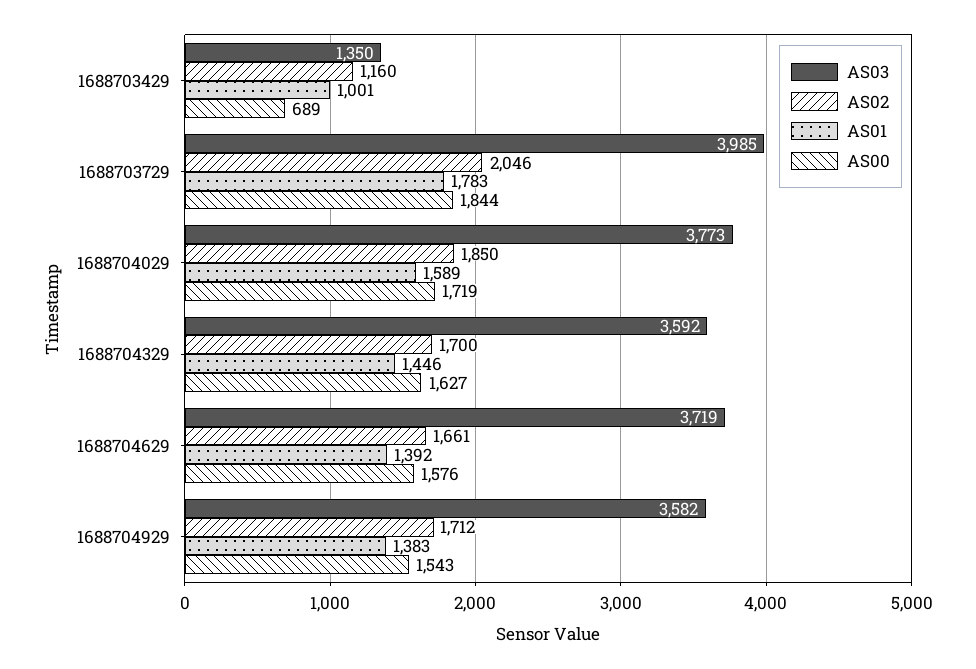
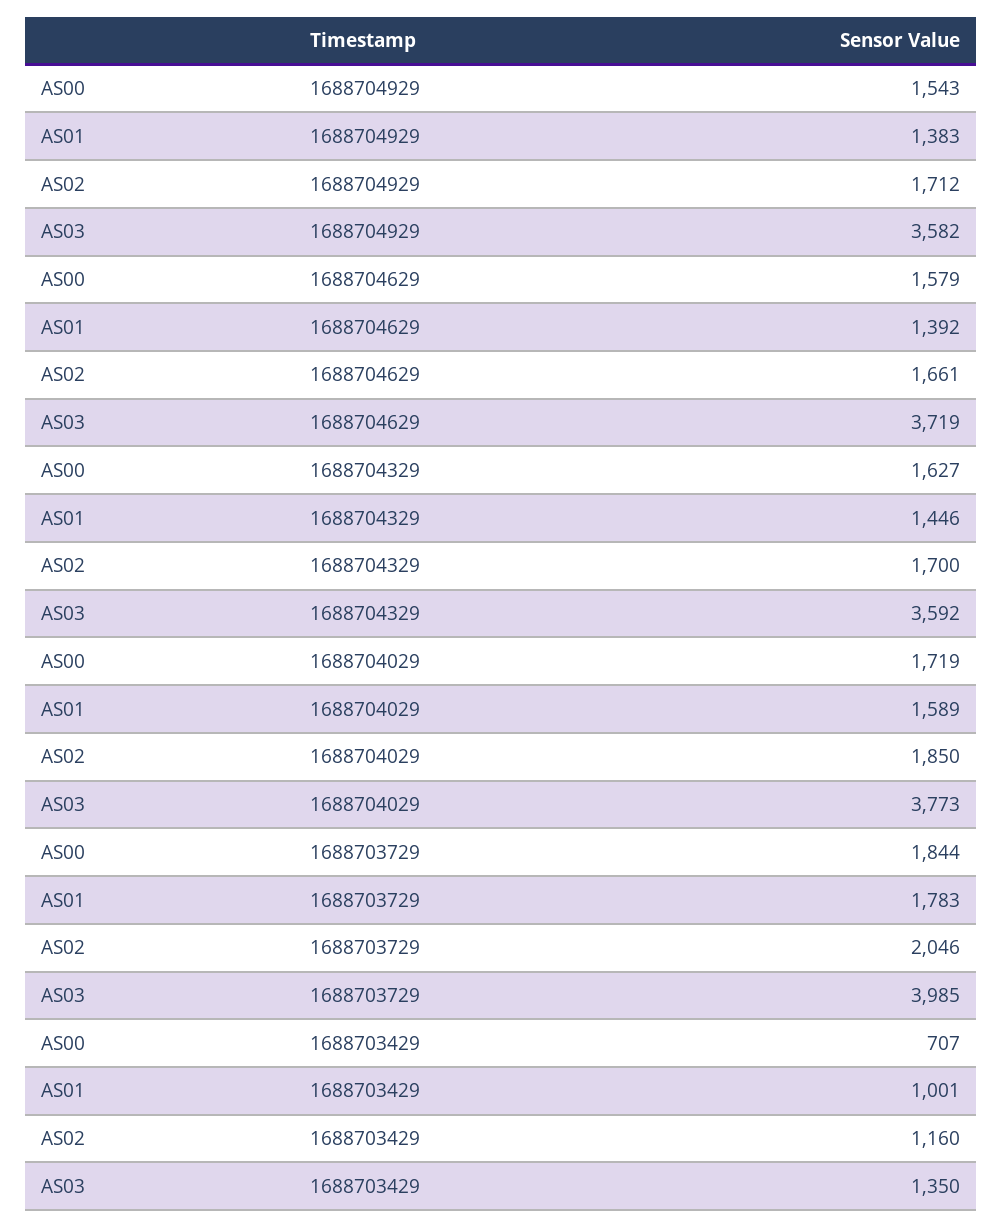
  {
    "AS03": {
      "1688703429": 1350,
      "1688703729": 3985,
      "1688704029": 3773,
      "1688704329": 3592,
      "1688704629": 3719,
      "1688704929": 3582
    },
    "AS02": {
      "1688703429": 1160,
      "1688703729": 2046,
      "1688704029": 1850,
      "1688704329": 1700,
      "1688704629": 1661,
      "1688704929": 1712
    },
    "AS01": {
      "1688703429": 1001,
      "1688703729": 1783,
      "1688704029": 1589,
      "1688704329": 1446,
      "1688704629": 1392,
      "1688704929": 1383
    },
    "AS00": {
-     "1688703429": 689,
+     "1688703429": 707,
      "1688703729": 1844,
      "1688704029": 1719,
      "1688704329": 1627,
-     "1688704629": 1576,
+     "1688704629": 1579,
      "1688704929": 1543
    }
  }

